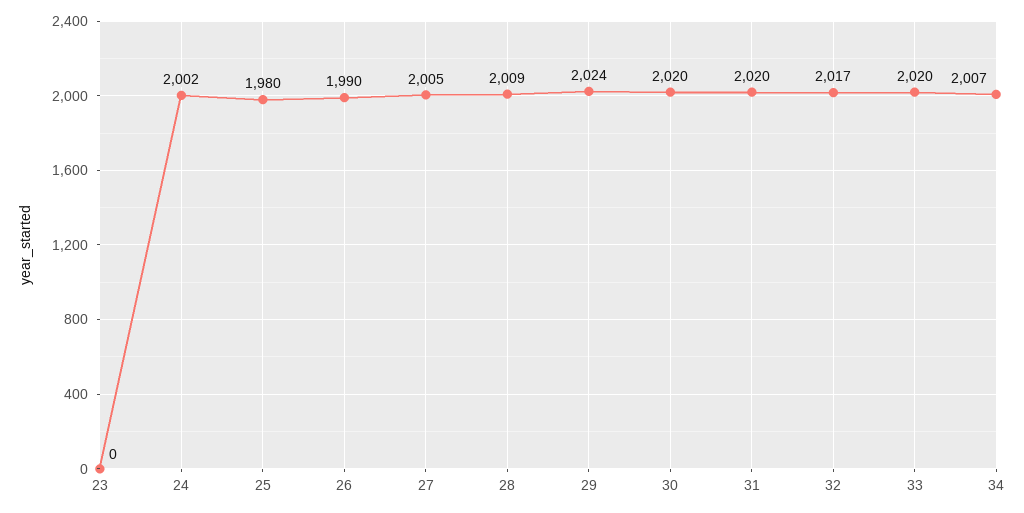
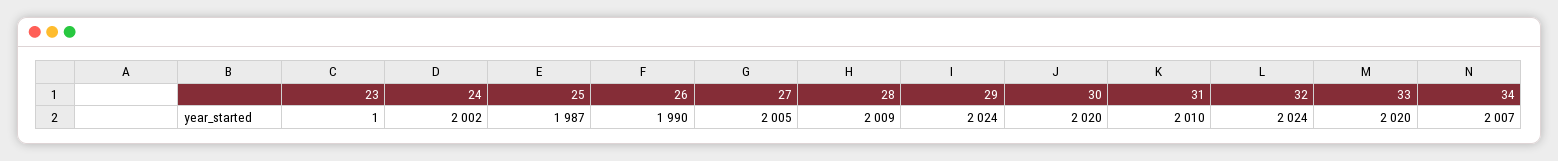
  {
-   "23": 0,
+   "23": 1,
    "24": 2002,
-   "25": 1980,
+   "25": 1987,
    "26": 1990,
    "27": 2005,
    "28": 2009,
    "29": 2024,
    "30": 2020,
-   "31": 2020,
+   "31": 2010,
-   "32": 2017,
+   "32": 2024,
    "33": 2020,
    "34": 2007
  }

